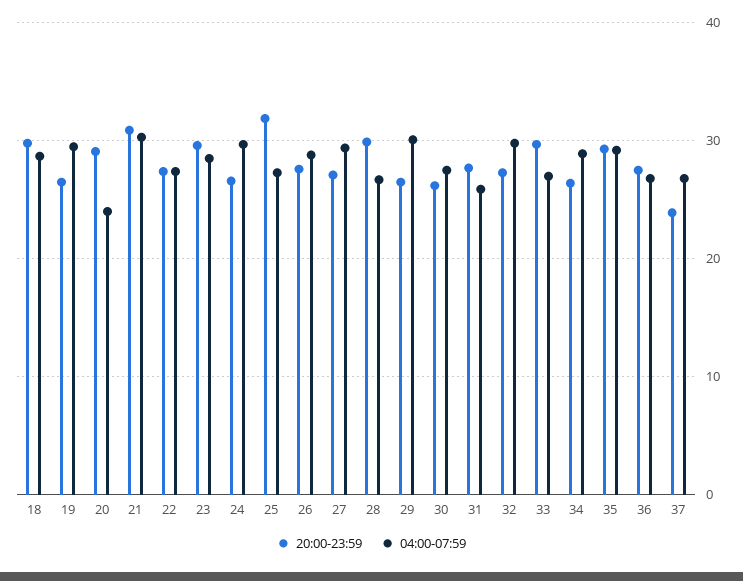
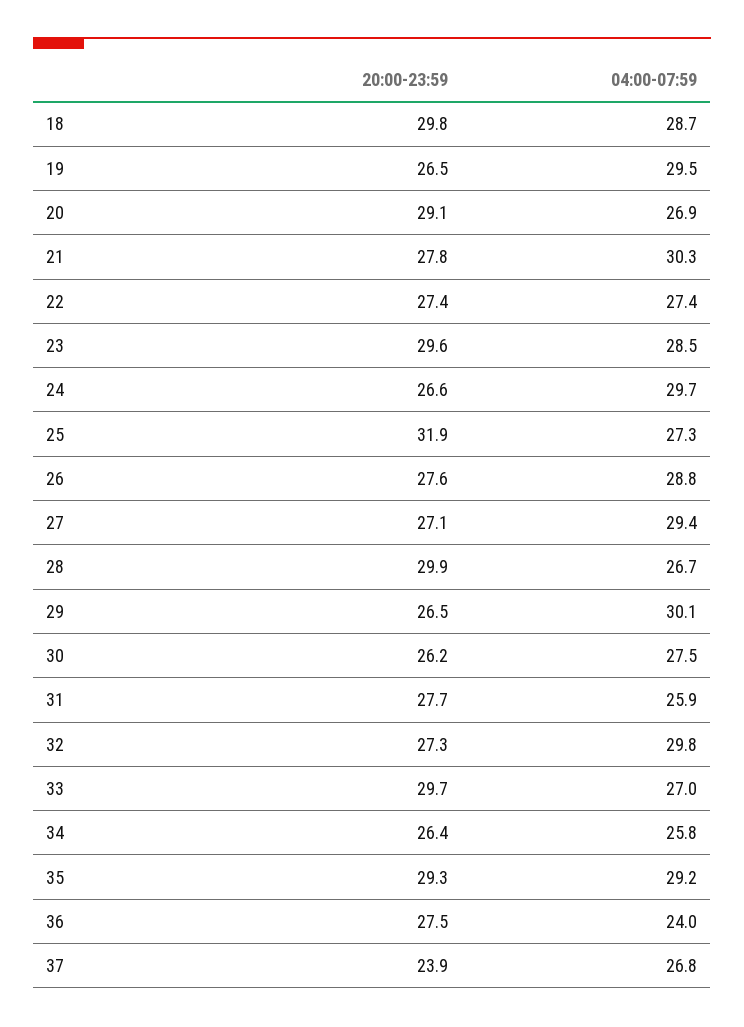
  {
    "20:00-23:59": {
      "18": 29.8,
      "19": 26.5,
      "20": 29.1,
-     "21": 31,
+     "21": 27.8,
      "22": 27.4,
      "23": 29.6,
      "24": 26.6,
      "25": 31.9,
      "26": 27.6,
      "27": 27.1,
      "28": 29.9,
      "29": 26.5,
      "30": 26.2,
      "31": 27.7,
      "32": 27.3,
      "33": 29.7,
      "34": 26.4,
      "35": 29.3,
      "36": 27.5,
      "37": 23.9
    },
    "04:00-07:59": {
      "18": 28.7,
      "19": 29.5,
-     "20": 24,
+     "20": 26.9,
      "21": 30.3,
      "22": 27.4,
      "23": 28.5,
      "24": 29.7,
      "25": 27.3,
      "26": 28.8,
      "27": 29.4,
      "28": 26.7,
      "29": 30.1,
      "30": 27.5,
      "31": 25.9,
      "32": 29.8,
      "33": 27,
-     "34": 29,
+     "34": 25.8,
      "35": 29.2,
-     "36": 27,
+     "36": 24,
      "37": 26.8
    }
  }

